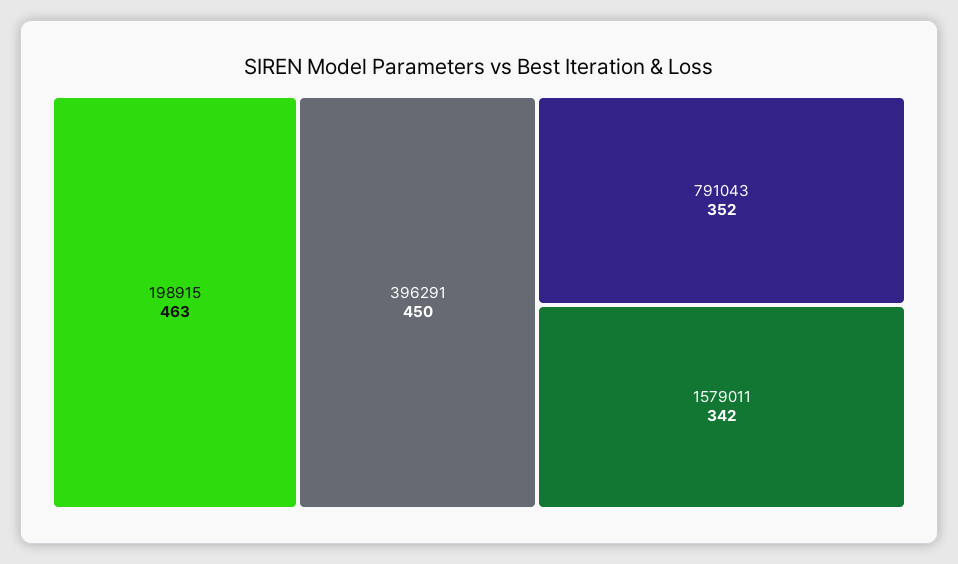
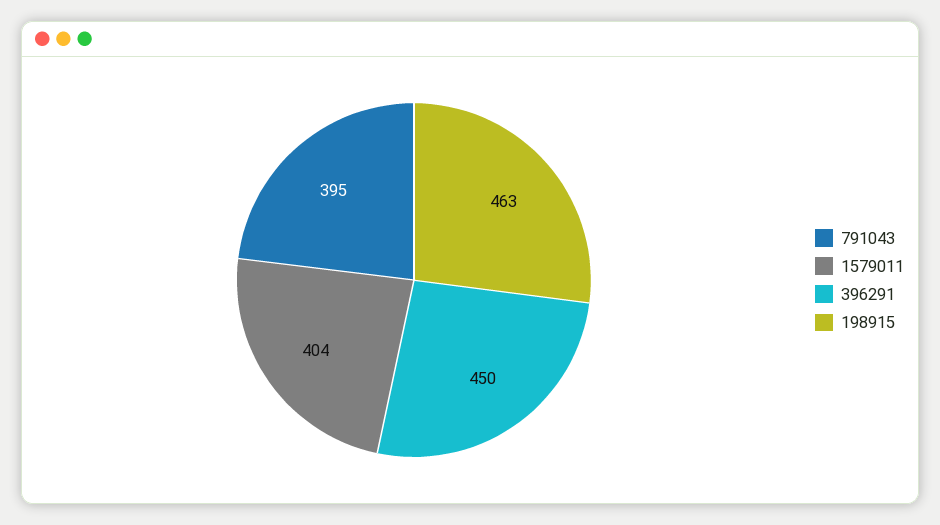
  {
    "198915": 463,
    "396291": 450,
-   "791043": 352,
+   "791043": 395,
-   "1579011": 342
+   "1579011": 404
  }

